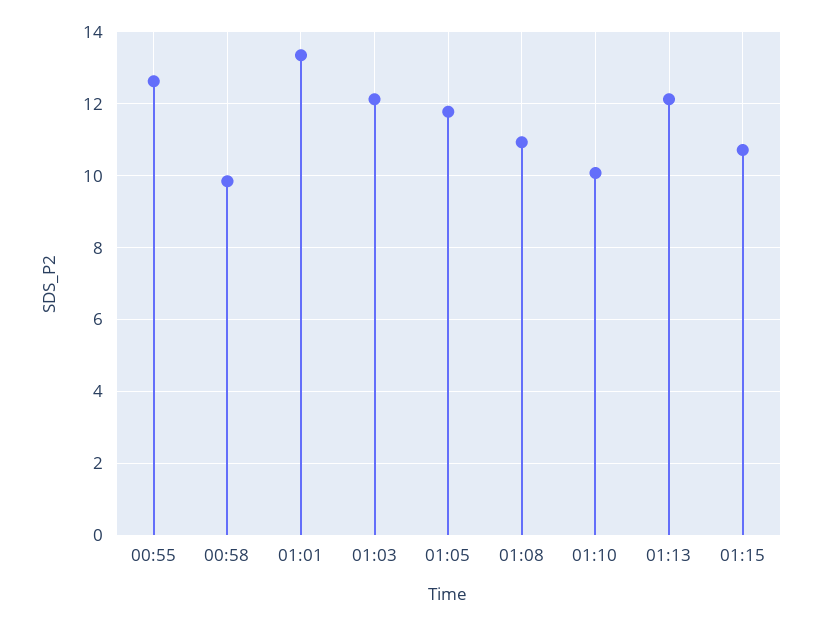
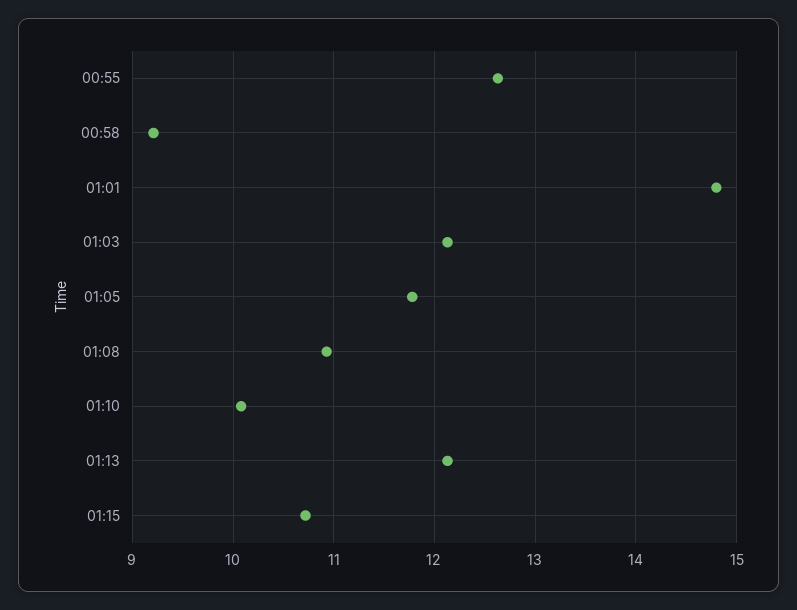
  {
    "00:55": 12.6,
-   "00:58": 9.8,
+   "00:58": 9.2,
-   "01:01": 13.4,
+   "01:01": 14.8,
    "01:03": 12.1,
    "01:05": 11.8,
    "01:08": 10.9,
    "01:10": 10.1,
    "01:13": 12.1,
    "01:15": 10.7
  }

